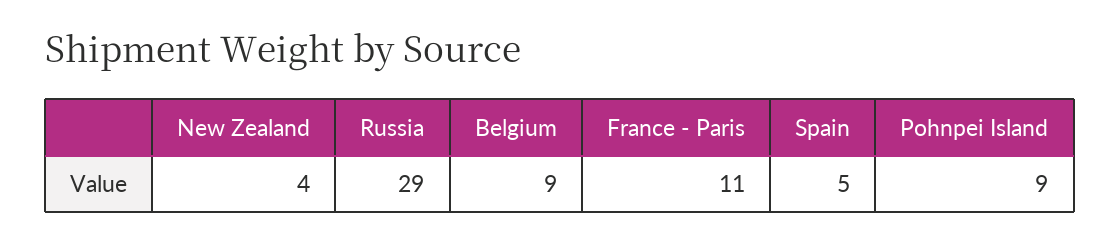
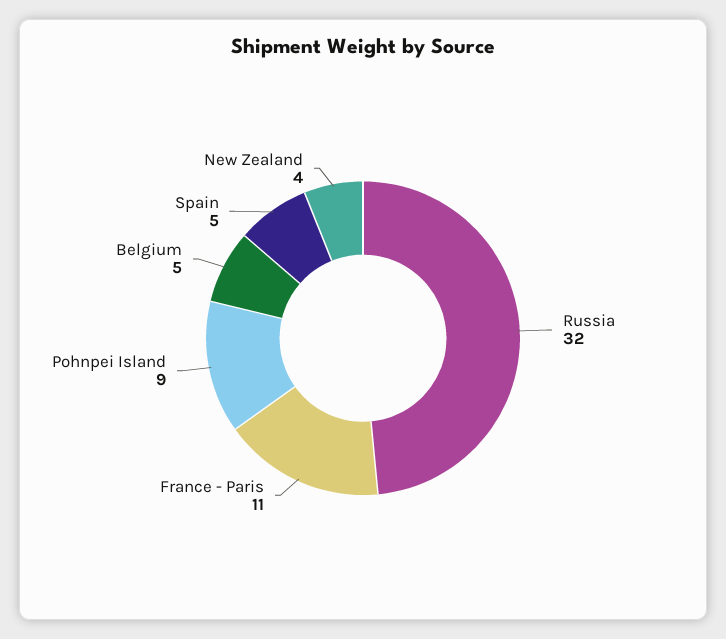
  {
    "New Zealand": 4,
-   "Russia": 29,
+   "Russia": 32,
-   "Belgium": 9,
+   "Belgium": 5,
    "France - Paris": 11,
    "Spain": 5,
    "Pohnpei Island": 9
  }

